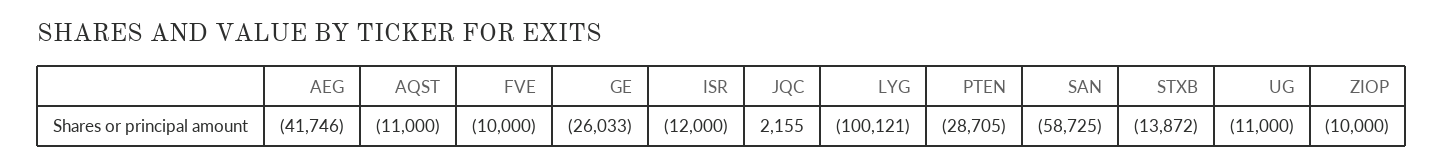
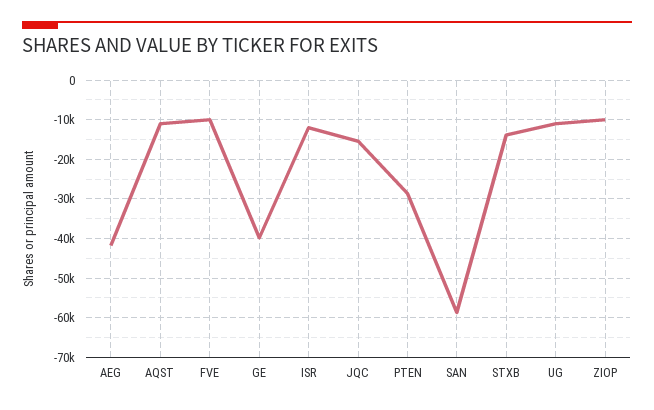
  {
    "AEG": -41746,
    "AQST": -11000,
    "FVE": -10000,
-   "GE": -26033,
+   "GE": -40000,
    "ISR": -12000,
-   "JQC": 2155,
+   "JQC": -16000,
-   "LYG": -100121,
    "PTEN": -28705,
    "SAN": -58725,
    "STXB": -13872,
    "UG": -11000,
    "ZIOP": -10000
  }

